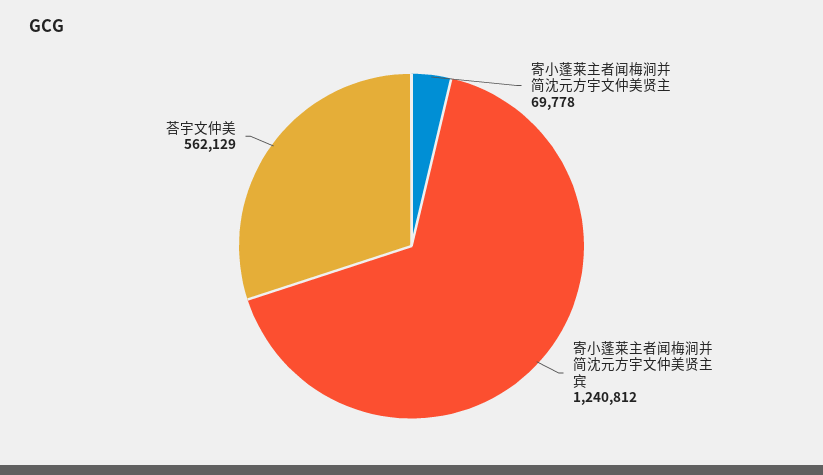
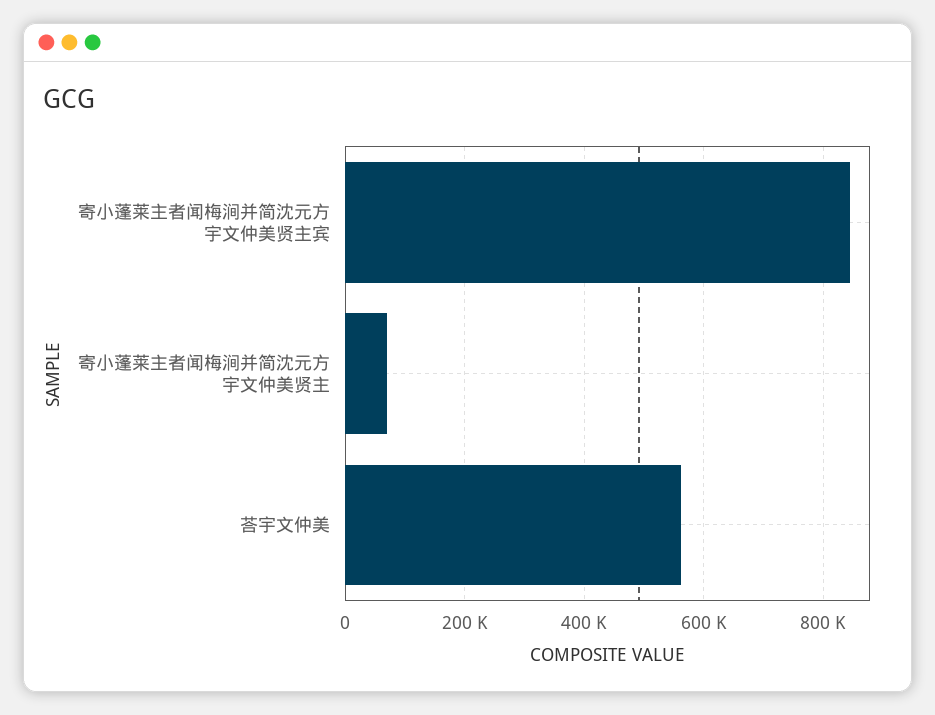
  {
    "寄小蓬莱主者闻梅涧并简沈元方宇文仲美贤主": 69778,
-   "寄小蓬莱主者闻梅涧并简沈元方宇文仲美贤主宾": 1240812,
+   "寄小蓬莱主者闻梅涧并简沈元方宇文仲美贤主宾": 840000,
    "荅宇文仲美": 562129
  }

